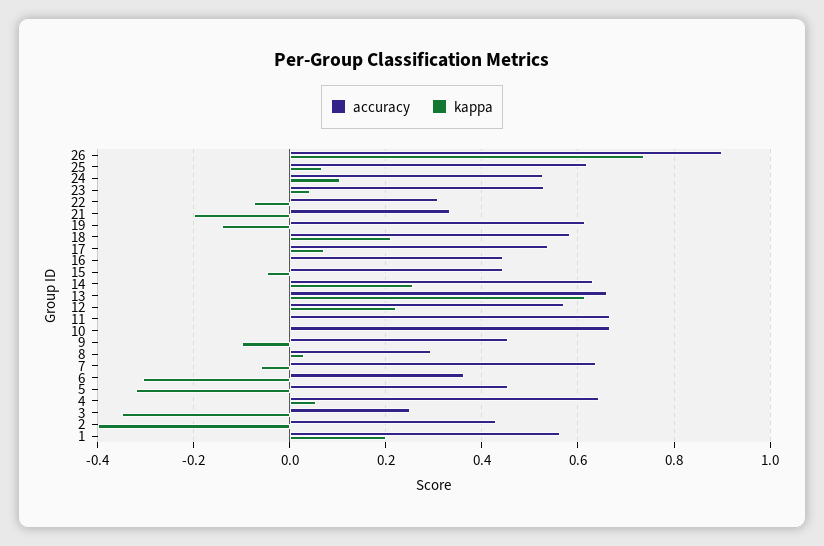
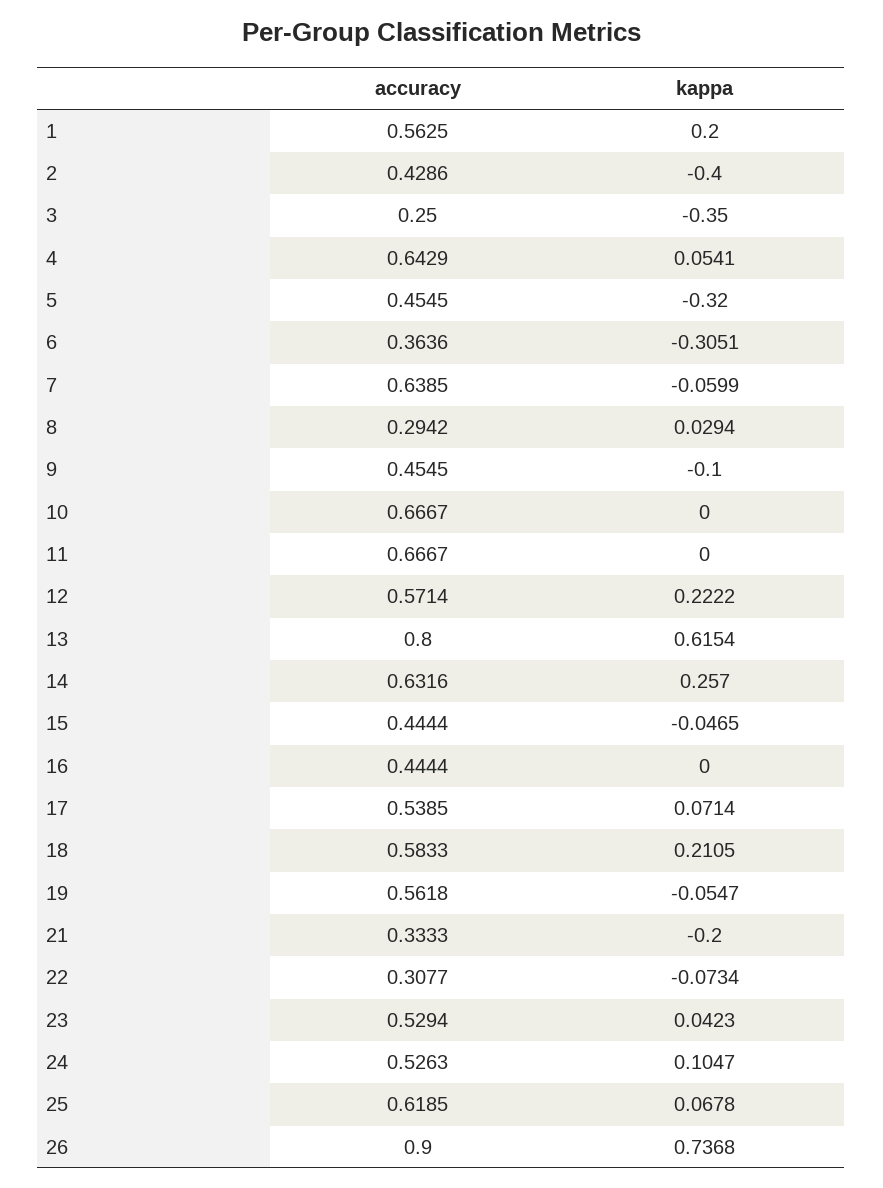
  {
    "accuracy": {
      "26": 0.9,
      "25": 0.6185,
      "24": 0.5263,
      "23": 0.5294,
      "22": 0.3077,
      "21": 0.3333,
-     "19": 0.62,
+     "19": 0.5618,
      "18": 0.5833,
      "17": 0.5385,
      "16": 0.4444,
      "15": 0.4444,
      "14": 0.6316,
-     "13": 0.66,
+     "13": 0.8,
      "12": 0.5714,
      "11": 0.6667,
      "10": 0.6667,
      "9": 0.4545,
      "8": 0.2942,
      "7": 0.6385,
      "6": 0.3636,
      "5": 0.4545,
      "4": 0.6429,
      "3": 0.25,
      "2": 0.4286,
      "1": 0.5625
    },
    "kappa": {
      "26": 0.7368,
      "25": 0.0678,
      "24": 0.1047,
      "23": 0.0423,
      "22": -0.0734,
      "21": -0.2,
-     "19": -0.14,
+     "19": -0.0547,
      "18": 0.2105,
      "17": 0.0714,
      "16": 0,
      "15": -0.0465,
      "14": 0.257,
      "13": 0.6154,
      "12": 0.2222,
      "11": 0,
      "10": 0,
      "9": -0.1,
      "8": 0.0294,
      "7": -0.0599,
      "6": -0.3051,
      "5": -0.32,
      "4": 0.0541,
      "3": -0.35,
      "2": -0.4,
      "1": 0.2
    }
  }

